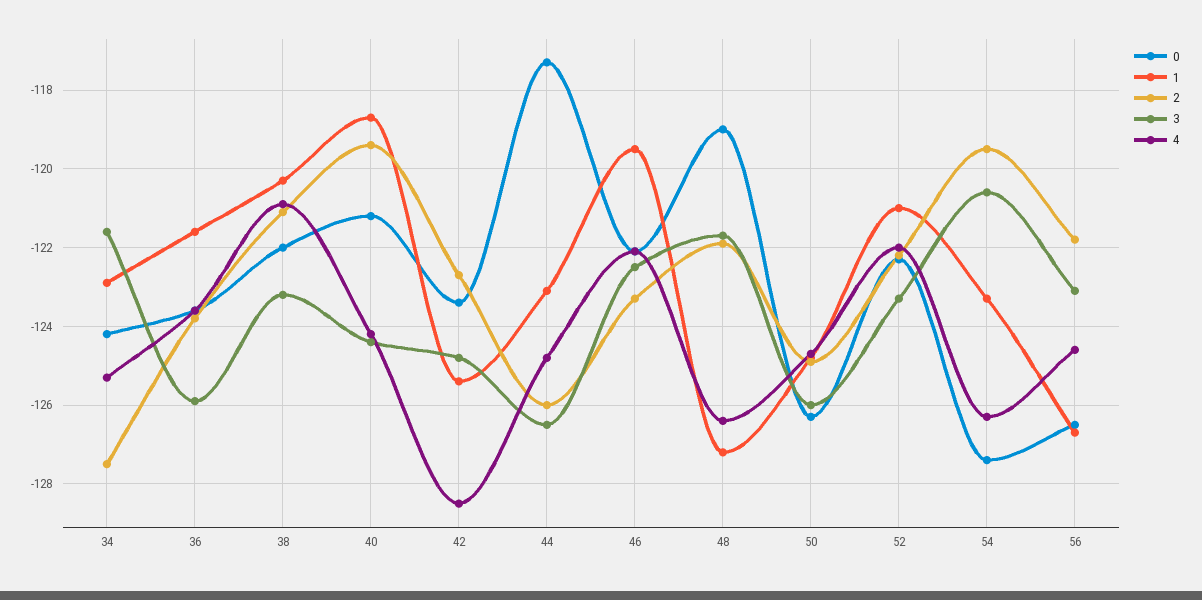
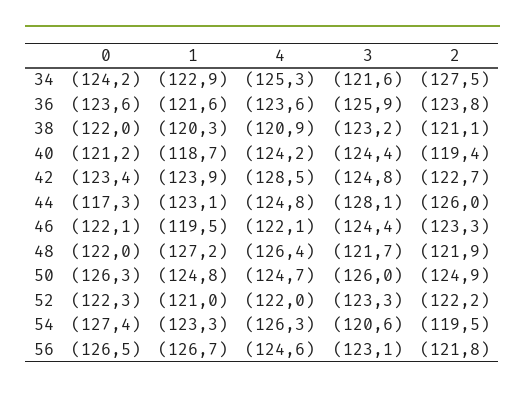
  {
    "0": {
      "34": -124.2,
      "36": -123.6,
      "38": -122,
      "40": -121.2,
      "42": -123.4,
      "44": -117.3,
      "46": -122.1,
-     "48": -119,
+     "48": -122,
      "50": -126.3,
      "52": -122.3,
      "54": -127.4,
      "56": -126.5
    },
    "1": {
      "34": -122.9,
      "36": -121.6,
      "38": -120.3,
      "40": -118.7,
-     "42": -125.5,
+     "42": -123.9,
      "44": -123.1,
      "46": -119.5,
      "48": -127.2,
      "50": -124.8,
      "52": -121,
      "54": -123.3,
      "56": -126.7
    },
    "2": {
      "34": -127.5,
      "36": -123.8,
      "38": -121.1,
      "40": -119.4,
      "42": -122.7,
      "44": -126,
      "46": -123.3,
      "48": -121.9,
      "50": -124.9,
      "52": -122.2,
      "54": -119.5,
      "56": -121.8
    },
    "3": {
      "34": -121.6,
      "36": -125.9,
      "38": -123.2,
      "40": -124.4,
      "42": -124.8,
-     "44": -126.5,
+     "44": -128.1,
-     "46": -122.5,
+     "46": -124.4,
      "48": -121.7,
      "50": -126,
      "52": -123.3,
      "54": -120.6,
      "56": -123.1
    },
    "4": {
      "34": -125.3,
      "36": -123.6,
      "38": -120.9,
      "40": -124.2,
      "42": -128.5,
      "44": -124.8,
      "46": -122.1,
      "48": -126.4,
      "50": -124.7,
      "52": -122,
      "54": -126.3,
      "56": -124.6
    }
  }

